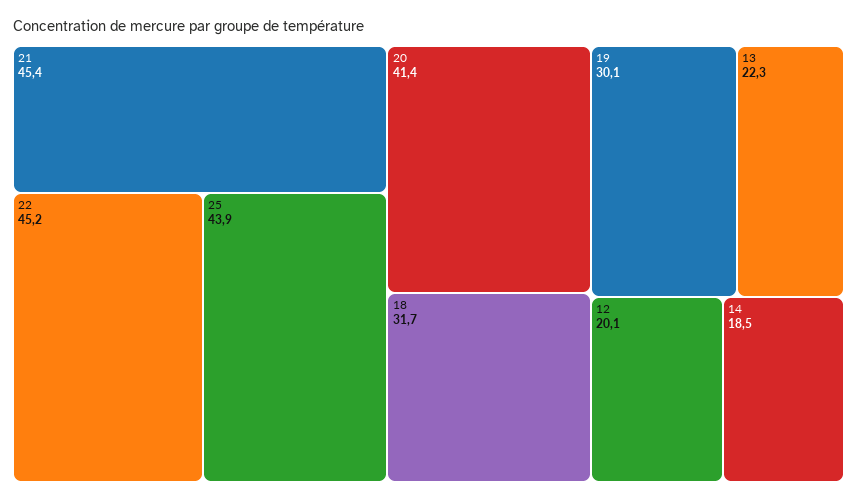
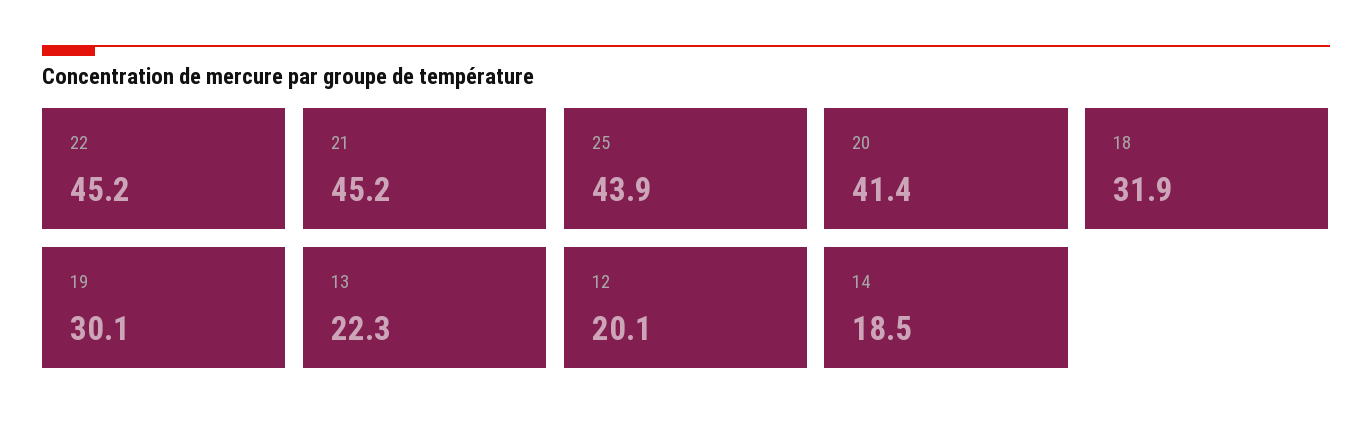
  {
-   "21": 45.4,
+   "21": 45.2,
    "22": 45.2,
    "25": 43.9,
    "20": 41.4,
-   "18": 31.7,
+   "18": 31.9,
    "19": 30.1,
    "13": 22.3,
    "12": 20.1,
    "14": 18.5
  }

